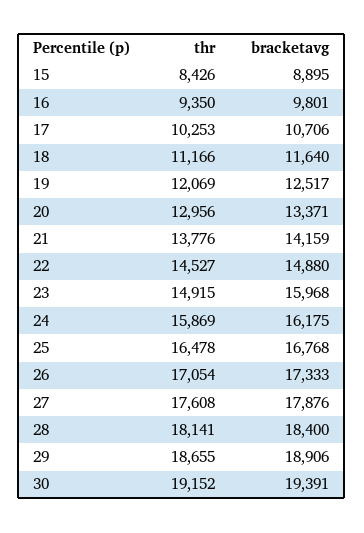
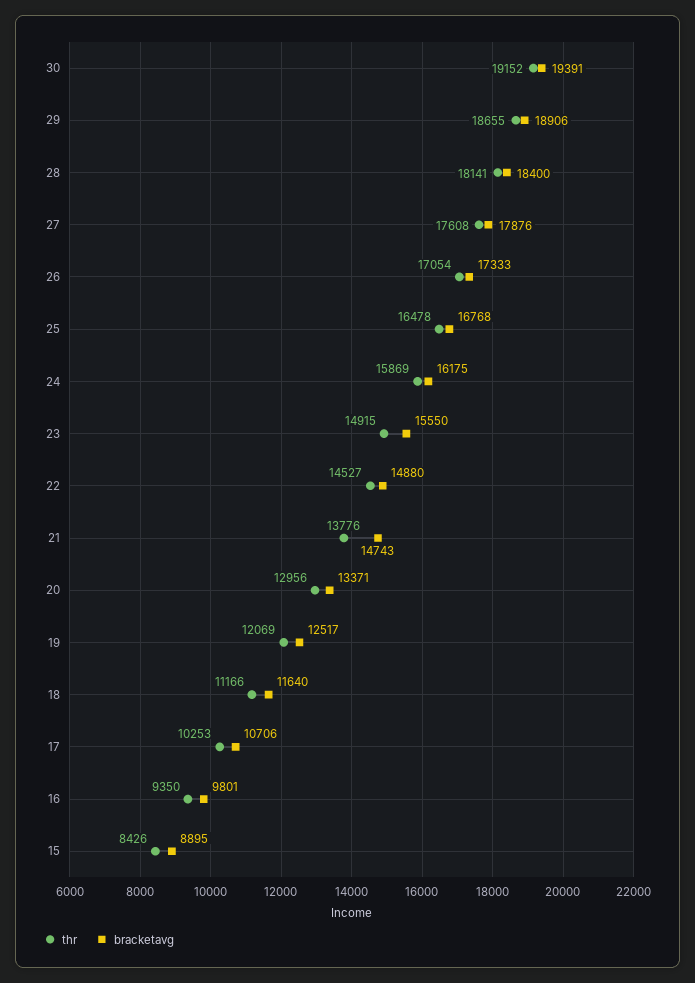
  {
    "thr": {
      "15": 8426,
      "16": 9350,
      "17": 10253,
      "18": 11166,
      "19": 12069,
      "20": 12956,
      "21": 13776,
      "22": 14527,
      "23": 14915,
      "24": 15869,
      "25": 16478,
      "26": 17054,
      "27": 17608,
      "28": 18141,
      "29": 18655,
      "30": 19152
    },
    "bracketavg": {
      "15": 8895,
      "16": 9801,
      "17": 10706,
      "18": 11640,
      "19": 12517,
      "20": 13371,
-     "21": 14159,
+     "21": 14743,
      "22": 14880,
-     "23": 15968,
+     "23": 15550,
      "24": 16175,
      "25": 16768,
      "26": 17333,
      "27": 17876,
      "28": 18400,
      "29": 18906,
      "30": 19391
    }
  }

